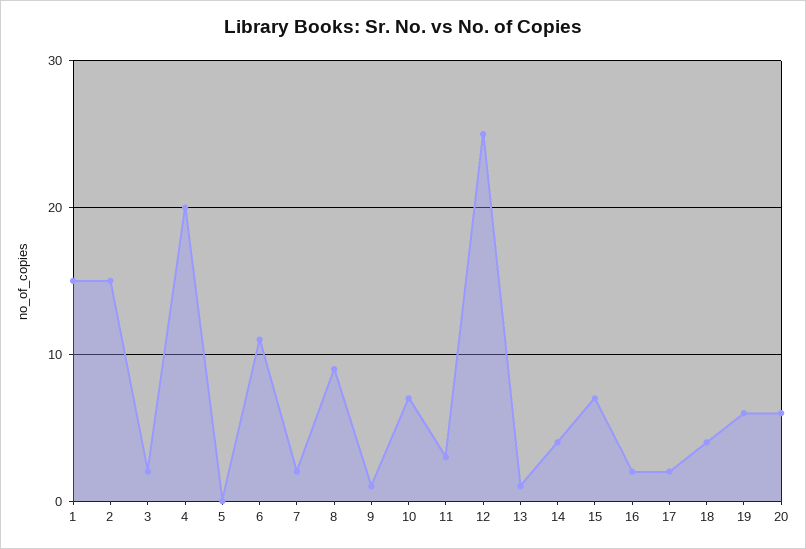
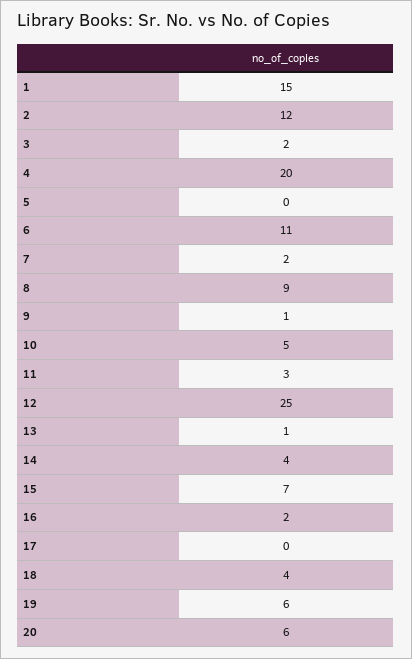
  {
    "1": 15,
-   "2": 15,
+   "2": 12,
    "3": 2,
    "4": 20,
    "5": 0,
    "6": 11,
    "7": 2,
    "8": 9,
    "9": 1,
-   "10": 7,
+   "10": 5,
    "11": 3,
    "12": 25,
    "13": 1,
    "14": 4,
    "15": 7,
    "16": 2,
-   "17": 2,
+   "17": 0,
    "18": 4,
    "19": 6,
    "20": 6
  }

